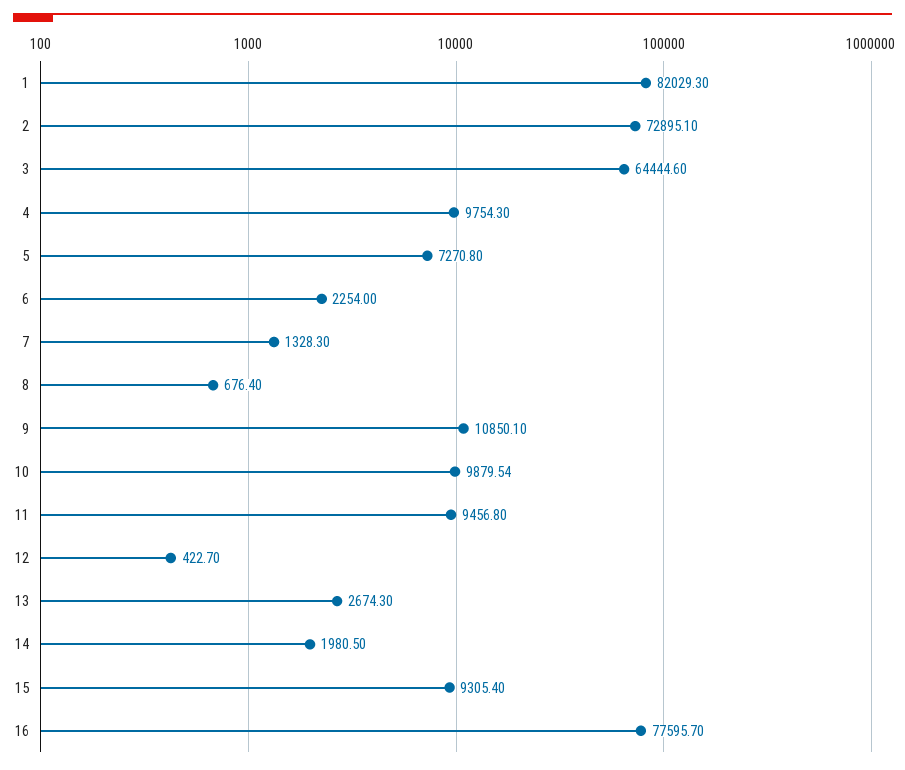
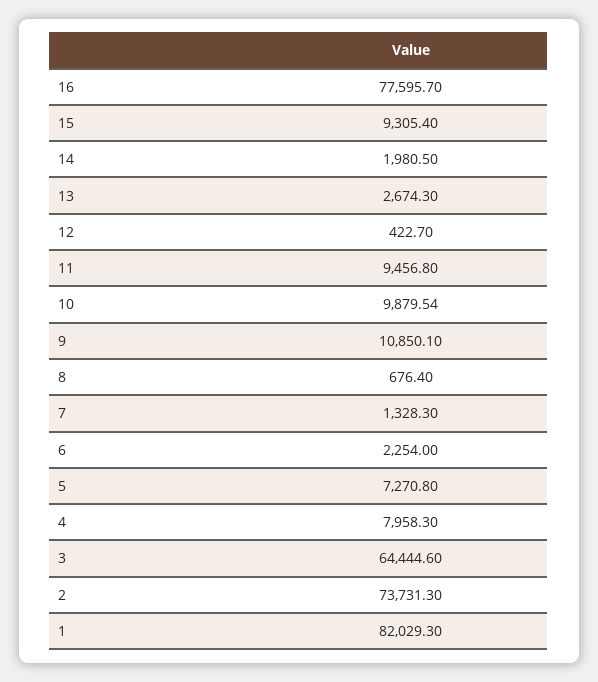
  {
    "1": 82029.3,
-   "2": 72895.1,
+   "2": 73731.3,
    "3": 64444.6,
-   "4": 9754.3,
+   "4": 7958.3,
    "5": 7270.8,
    "6": 2254,
    "7": 1328.3,
    "8": 676.4,
    "9": 10850.1,
    "10": 9879.54,
    "11": 9456.8,
    "12": 422.7,
    "13": 2674.3,
    "14": 1980.5,
    "15": 9305.4,
    "16": 77595.7
  }

